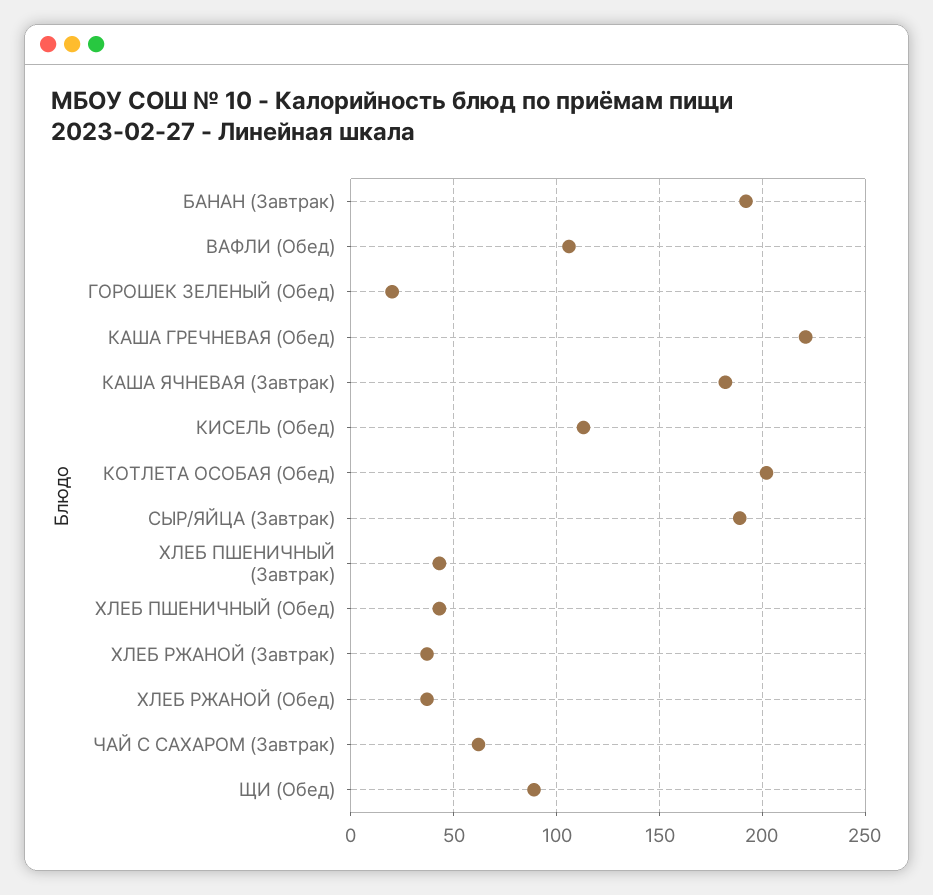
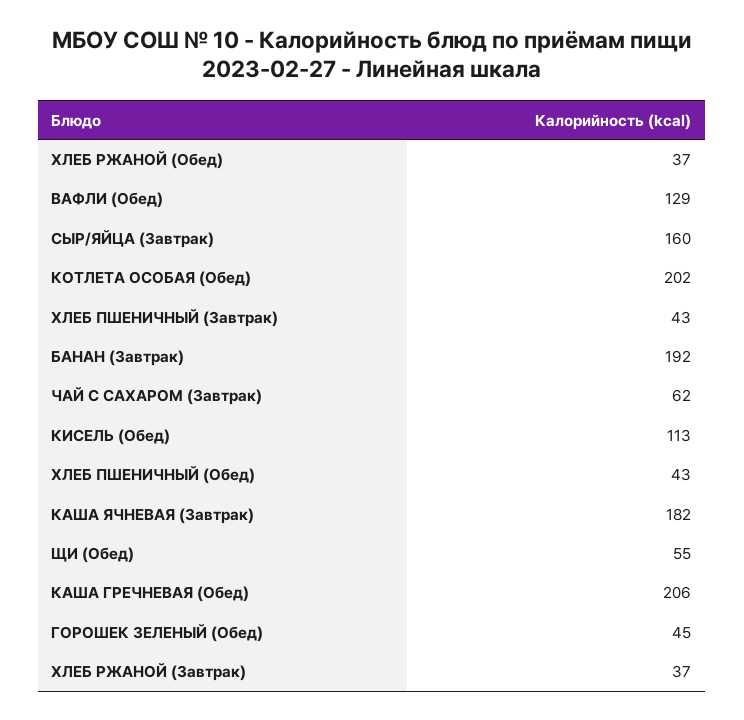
  {
    "БАНАН (Завтрак)": 192,
-   "ВАФЛИ (Обед)": 105,
+   "ВАФЛИ (Обед)": 129,
-   "ГОРОШЕК ЗЕЛЕНЫЙ (Обед)": 20,
+   "ГОРОШЕК ЗЕЛЕНЫЙ (Обед)": 45,
-   "КАША ГРЕЧНЕВАЯ (Обед)": 220,
+   "КАША ГРЕЧНЕВАЯ (Обед)": 206,
    "КАША ЯЧНЕВАЯ (Завтрак)": 182,
    "КИСЕЛЬ (Обед)": 113,
    "КОТЛЕТА ОСОБАЯ (Обед)": 202,
-   "СЫР/ЯЙЦА (Завтрак)": 190,
+   "СЫР/ЯЙЦА (Завтрак)": 160,
    "ХЛЕБ ПШЕНИЧНЫЙ (Завтрак)": 43,
    "ХЛЕБ ПШЕНИЧНЫЙ (Обед)": 43,
    "ХЛЕБ РЖАНОЙ (Завтрак)": 37,
    "ХЛЕБ РЖАНОЙ (Обед)": 37,
    "ЧАЙ С САХАРОМ (Завтрак)": 62,
-   "ЩИ (Обед)": 90
+   "ЩИ (Обед)": 55
  }

